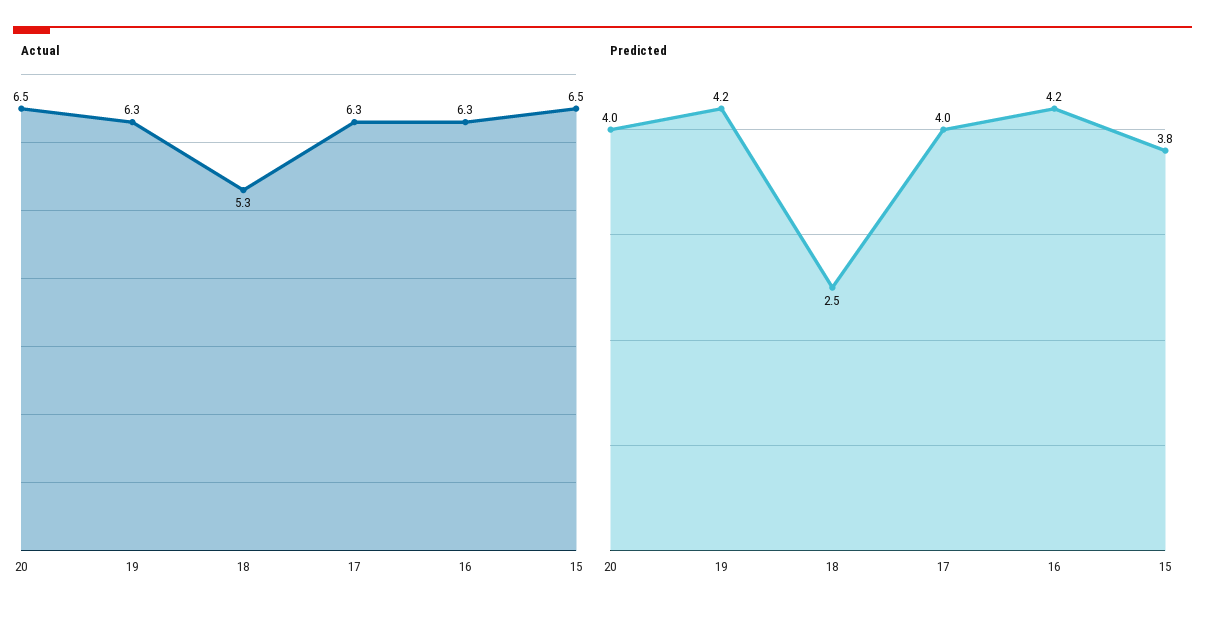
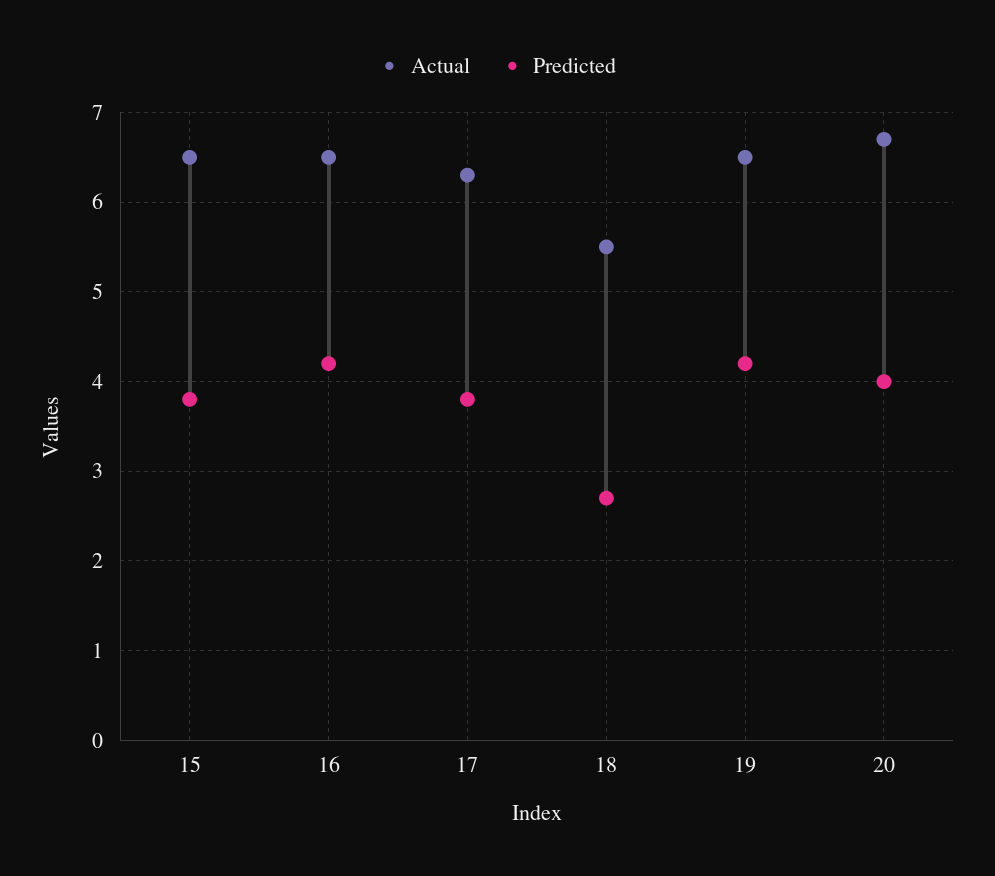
  {
    "Actual": {
-     "20": 6.5,
+     "20": 6.7,
-     "19": 6.3,
+     "19": 6.5,
-     "18": 5.3,
+     "18": 5.5,
      "17": 6.3,
-     "16": 6.3,
+     "16": 6.5,
      "15": 6.5
    },
    "Predicted": {
      "20": 4,
      "19": 4.2,
-     "18": 2.5,
+     "18": 2.7,
-     "17": 4,
+     "17": 3.8,
      "16": 4.2,
      "15": 3.8
    }
  }

